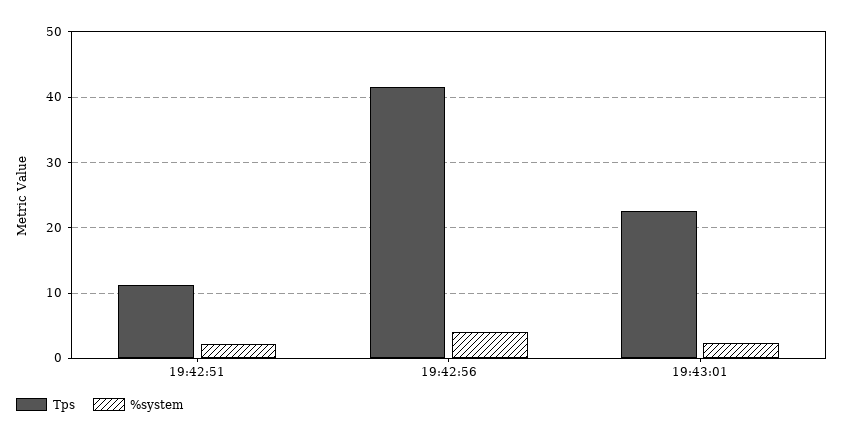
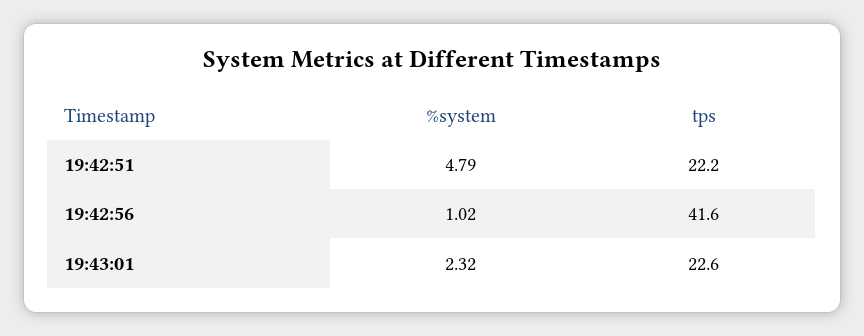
  {
    "Tps": {
-     "19:42:51": 11,
+     "19:42:51": 22.2,
      "19:42:56": 41.6,
      "19:43:01": 22.6
    },
    "%system": {
-     "19:42:51": 2,
+     "19:42:51": 4.79,
-     "19:42:56": 4,
+     "19:42:56": 1.02,
      "19:43:01": 2.32
    }
  }

